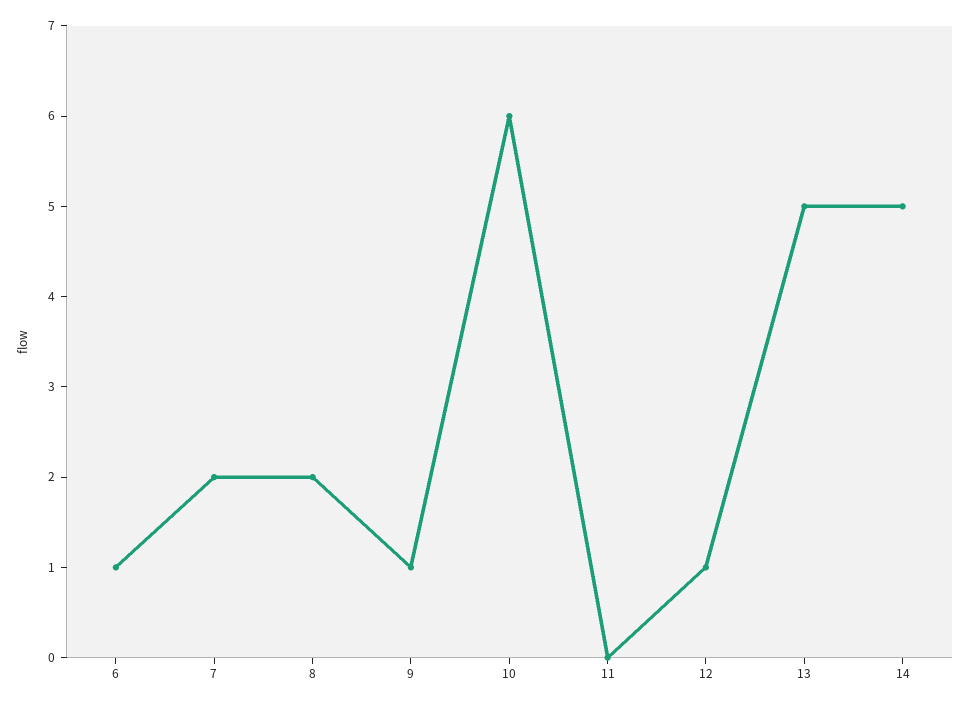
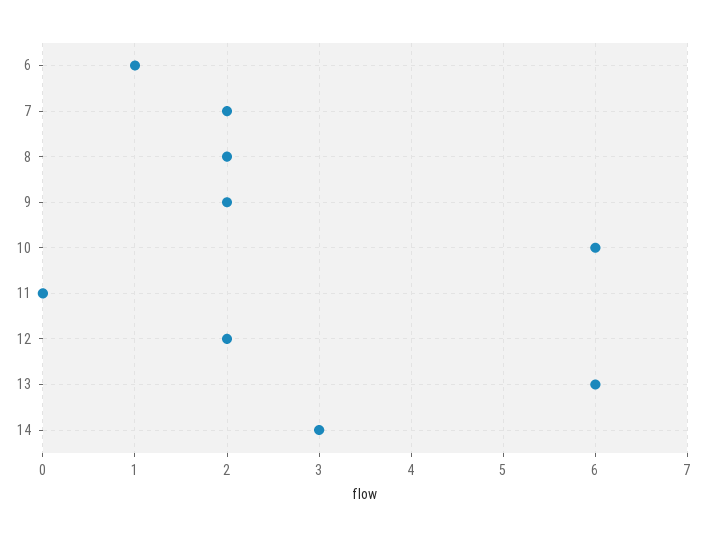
  {
    "6": 1,
    "7": 2,
    "8": 2,
-   "9": 1,
+   "9": 2,
    "10": 6,
    "11": 0,
-   "12": 1,
+   "12": 2,
-   "13": 5,
+   "13": 6,
-   "14": 5
+   "14": 3
  }

